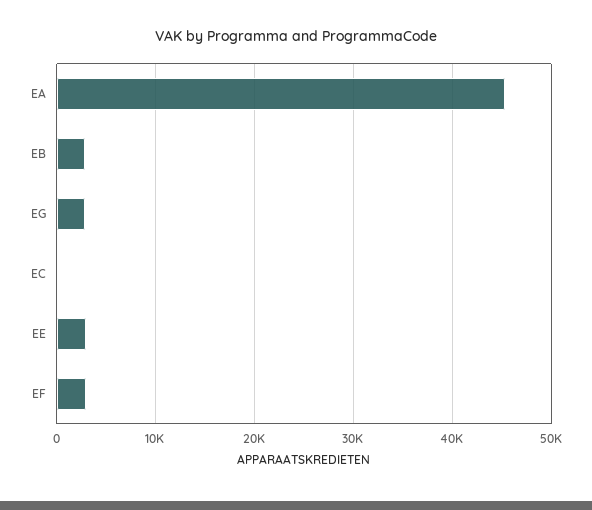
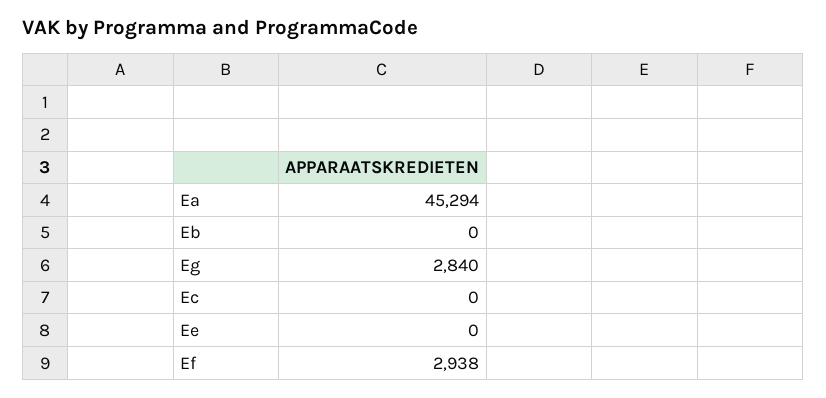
  {
    "EA": 45294,
-   "EB": 3000,
+   "EB": 0,
    "EG": 2840,
    "EC": 0,
-   "EE": 3000,
+   "EE": 0,
    "EF": 2938
  }

